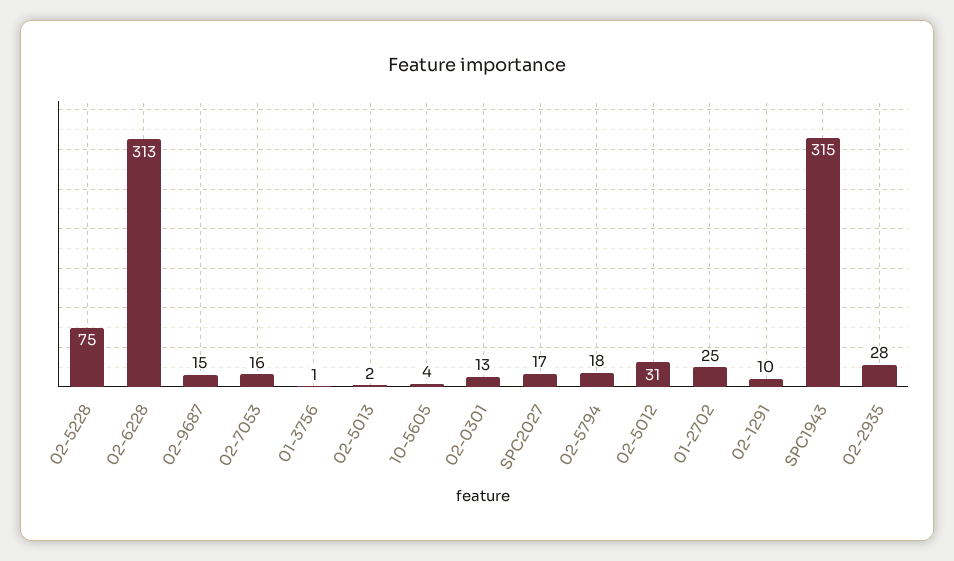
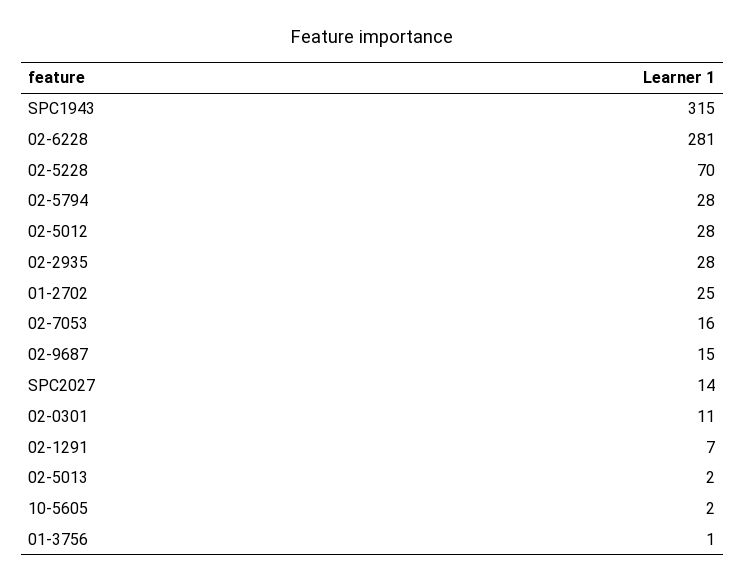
  {
-   "02-5228": 75,
+   "02-5228": 70,
-   "02-6228": 313,
+   "02-6228": 281,
    "02-9687": 15,
    "02-7053": 16,
    "01-3756": 1,
    "02-5013": 2,
-   "10-5605": 4,
+   "10-5605": 2,
-   "02-0301": 13,
+   "02-0301": 11,
-   "SPC2027": 17,
+   "SPC2027": 14,
-   "02-5794": 18,
+   "02-5794": 28,
-   "02-5012": 31,
+   "02-5012": 28,
    "01-2702": 25,
-   "02-1291": 10,
+   "02-1291": 7,
    "SPC1943": 315,
    "02-2935": 28
  }

